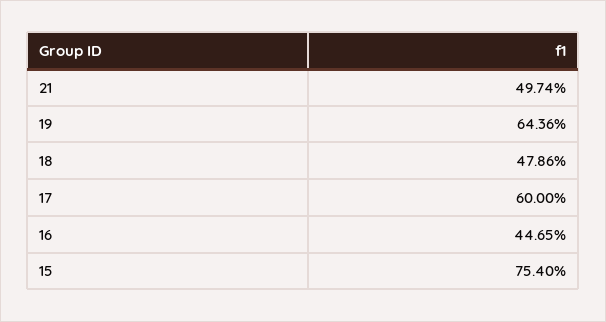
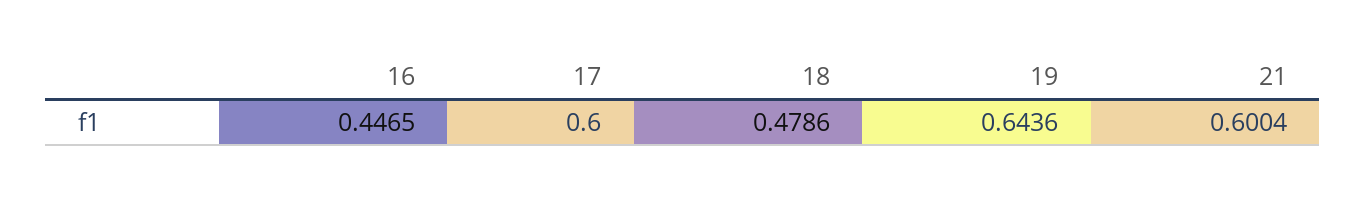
  {
-   "21": 0.4974,
+   "21": 0.6004,
    "19": 0.6436,
    "18": 0.4786,
    "17": 0.6,
-   "16": 0.4465,
+   "16": 0.4465
-   "15": 0.754
  }

